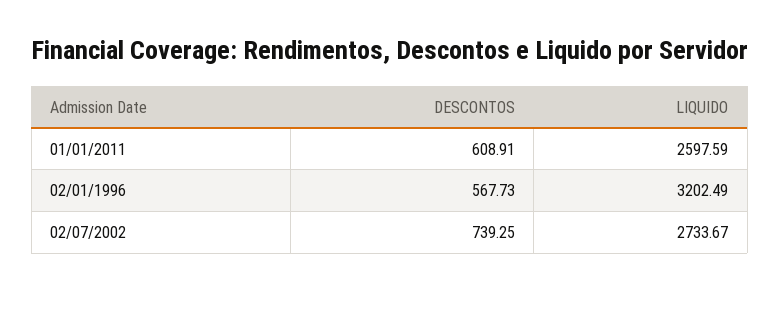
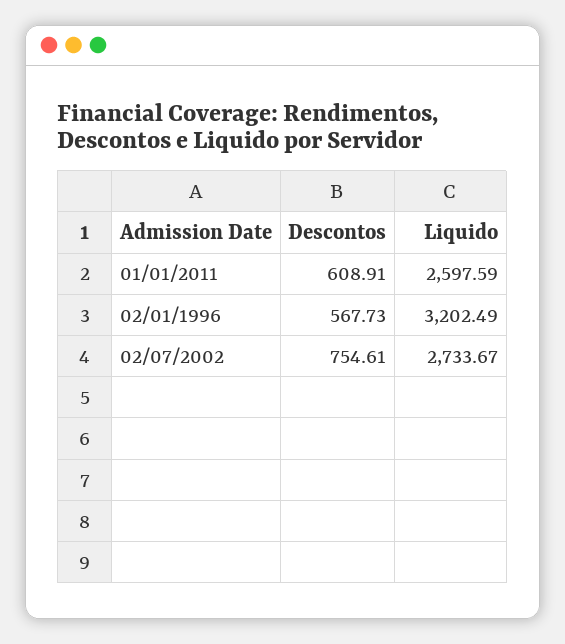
  {
    "DESCONTOS": {
      "01/01/2011": 608.91,
      "02/01/1996": 567.73,
-     "02/07/2002": 739.25
+     "02/07/2002": 754.61
    },
    "LIQUIDO": {
      "01/01/2011": 2597.59,
      "02/01/1996": 3202.49,
      "02/07/2002": 2733.67
    }
  }

